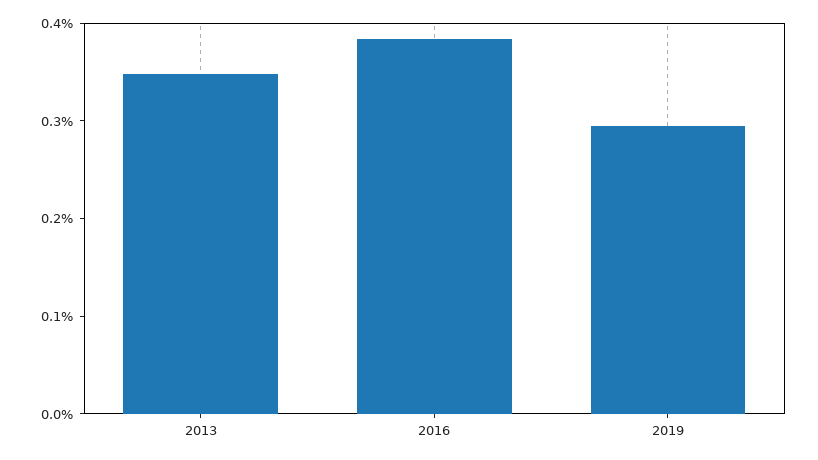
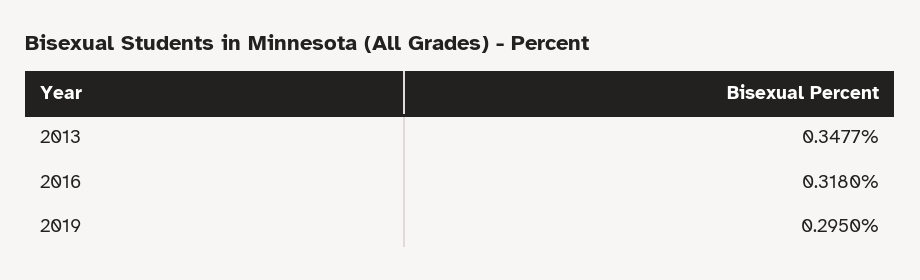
  {
    "2013": 0.3477,
-   "2016": 0.38,
+   "2016": 0.318,
    "2019": 0.295
  }

